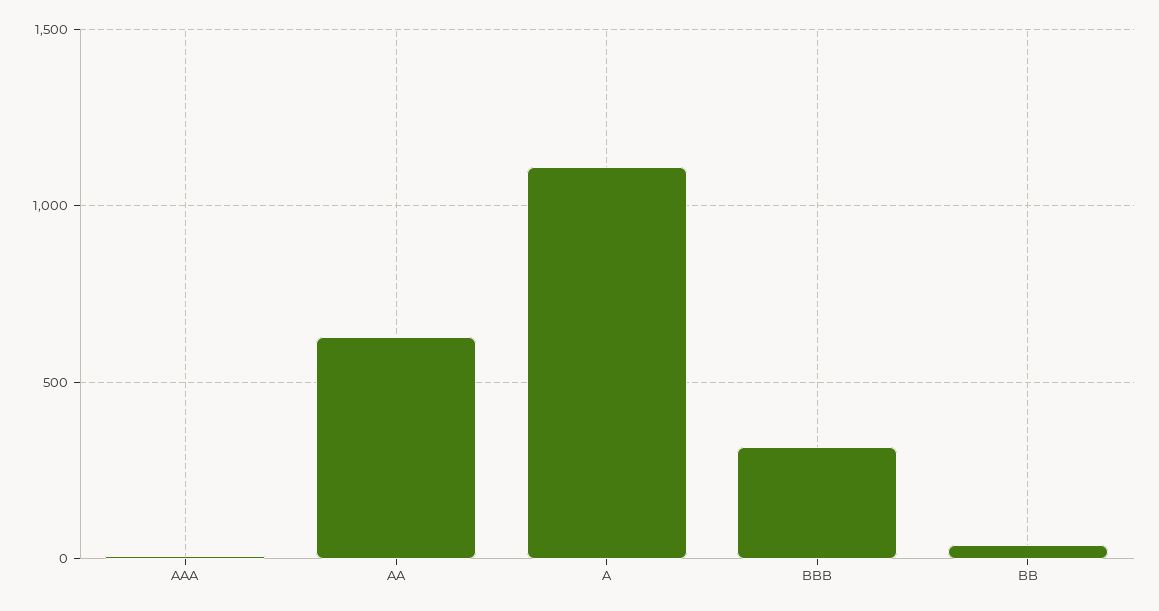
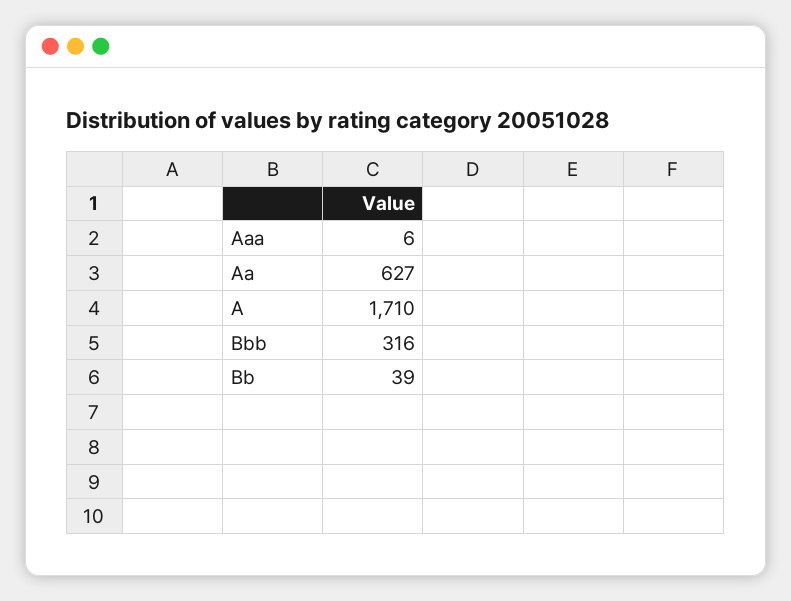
  {
    "AAA": 6,
    "AA": 627,
-   "A": 1100,
+   "A": 1710,
    "BBB": 316,
    "BB": 39
  }

